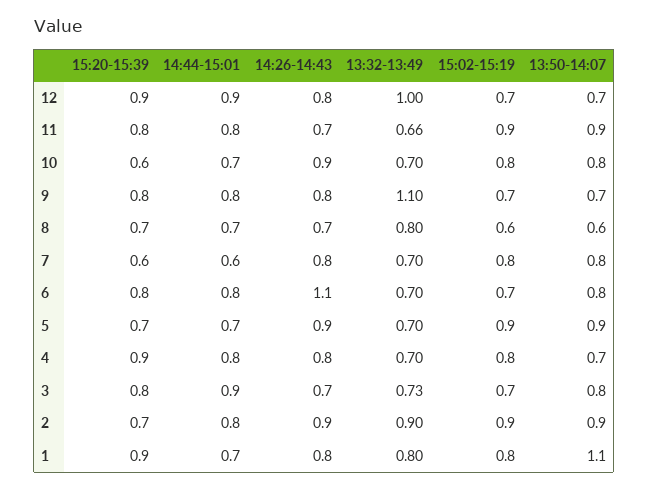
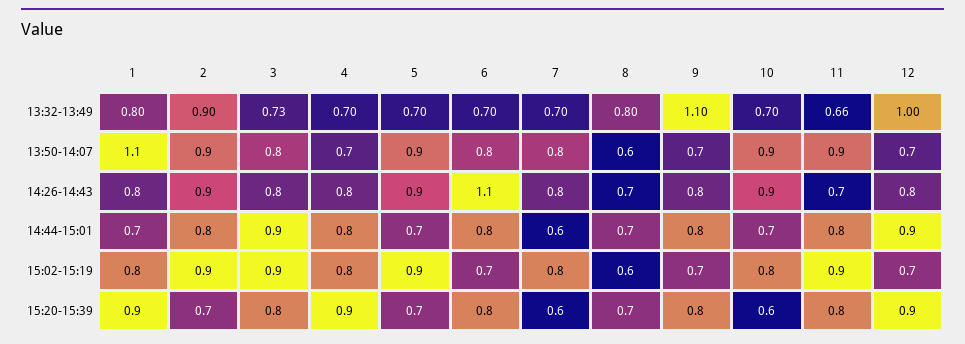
  {
    "15:20-15:39": {
      "12": 0.9,
      "11": 0.8,
      "10": 0.6,
      "9": 0.8,
      "8": 0.7,
      "7": 0.6,
      "6": 0.8,
      "5": 0.7,
      "4": 0.9,
      "3": 0.8,
      "2": 0.7,
      "1": 0.9
    },
    "14:44-15:01": {
      "12": 0.9,
      "11": 0.8,
      "10": 0.7,
      "9": 0.8,
      "8": 0.7,
      "7": 0.6,
      "6": 0.8,
      "5": 0.7,
      "4": 0.8,
      "3": 0.9,
      "2": 0.8,
      "1": 0.7
    },
    "14:26-14:43": {
      "12": 0.8,
      "11": 0.7,
      "10": 0.9,
      "9": 0.8,
      "8": 0.7,
      "7": 0.8,
      "6": 1.1,
      "5": 0.9,
      "4": 0.8,
-     "3": 0.7,
+     "3": 0.8,
      "2": 0.9,
      "1": 0.8
    },
    "13:32-13:49": {
      "12": 1,
      "11": 0.66,
      "10": 0.7,
      "9": 1.1,
      "8": 0.8,
      "7": 0.7,
      "6": 0.7,
      "5": 0.7,
      "4": 0.7,
      "3": 0.73,
      "2": 0.9,
      "1": 0.8
    },
    "15:02-15:19": {
      "12": 0.7,
      "11": 0.9,
      "10": 0.8,
      "9": 0.7,
      "8": 0.6,
      "7": 0.8,
      "6": 0.7,
      "5": 0.9,
      "4": 0.8,
-     "3": 0.7,
+     "3": 0.9,
      "2": 0.9,
      "1": 0.8
    },
    "13:50-14:07": {
      "12": 0.7,
      "11": 0.9,
-     "10": 0.8,
+     "10": 0.9,
      "9": 0.7,
      "8": 0.6,
      "7": 0.8,
      "6": 0.8,
      "5": 0.9,
      "4": 0.7,
      "3": 0.8,
      "2": 0.9,
      "1": 1.1
    }
  }

